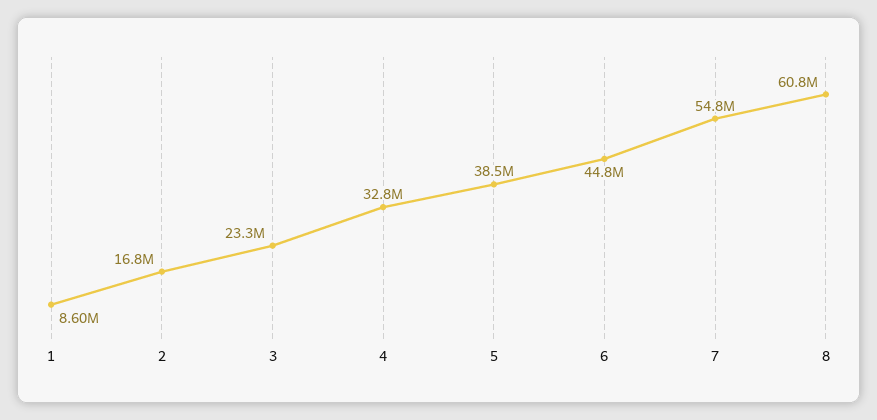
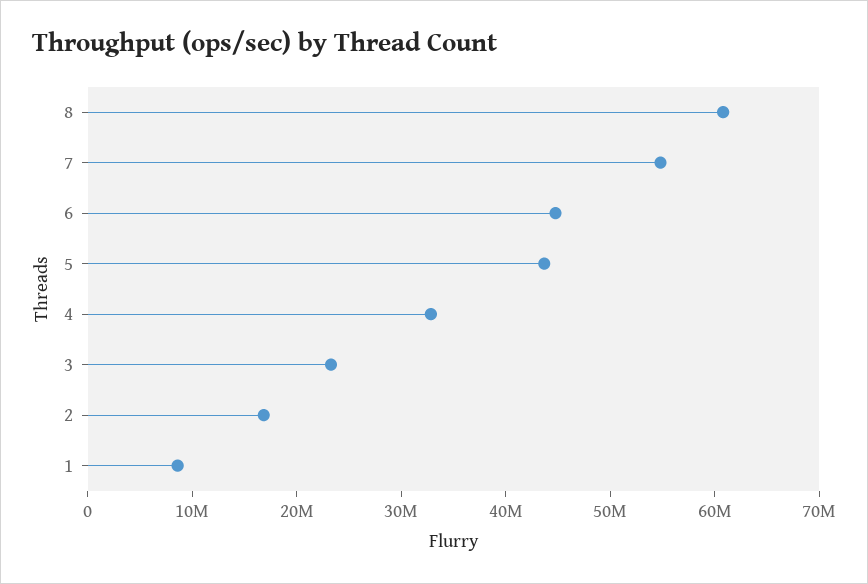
  {
    "1": 8600000,
    "2": 16800000,
    "3": 23300000,
    "4": 32800000,
-   "5": 38500000,
+   "5": 44000000,
    "6": 44800000,
    "7": 54800000,
    "8": 60800000
  }

